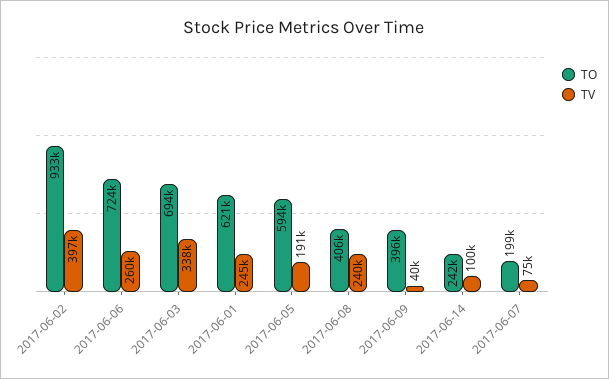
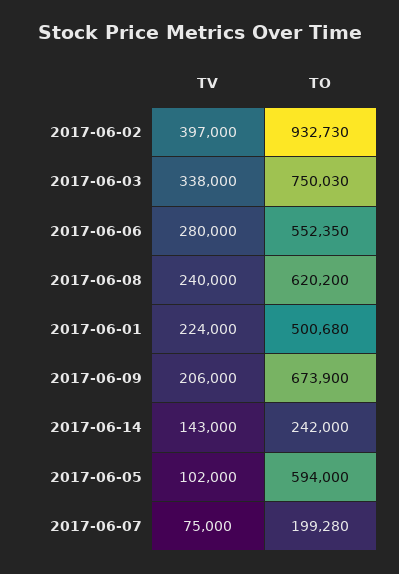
  {
    "TO": {
      "2017-06-02": 932730,
-     "2017-06-06": 724000,
+     "2017-06-06": 552350,
-     "2017-06-03": 694000,
+     "2017-06-03": 750030,
-     "2017-06-01": 621000,
+     "2017-06-01": 500680,
      "2017-06-05": 594000,
-     "2017-06-08": 406000,
+     "2017-06-08": 620200,
-     "2017-06-09": 396000,
+     "2017-06-09": 673900,
      "2017-06-14": 242000,
      "2017-06-07": 199280
    },
    "TV": {
      "2017-06-02": 397000,
-     "2017-06-06": 260000,
+     "2017-06-06": 280000,
      "2017-06-03": 338000,
-     "2017-06-01": 245000,
+     "2017-06-01": 224000,
-     "2017-06-05": 191000,
+     "2017-06-05": 102000,
      "2017-06-08": 240000,
-     "2017-06-09": 40000,
+     "2017-06-09": 206000,
-     "2017-06-14": 100000,
+     "2017-06-14": 143000,
      "2017-06-07": 75000
    }
  }

